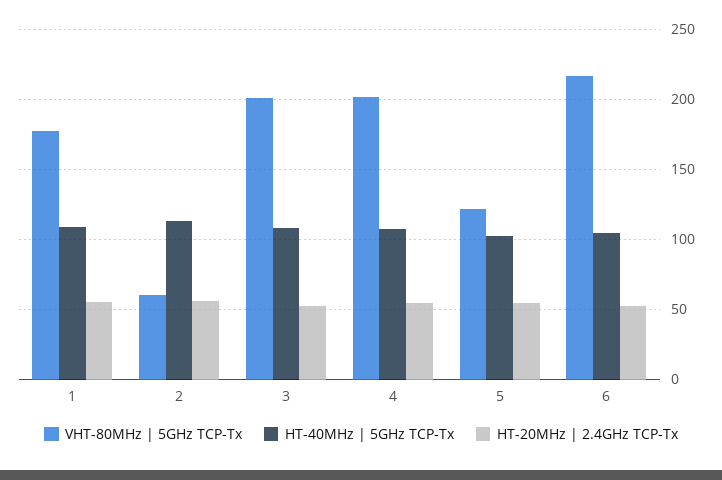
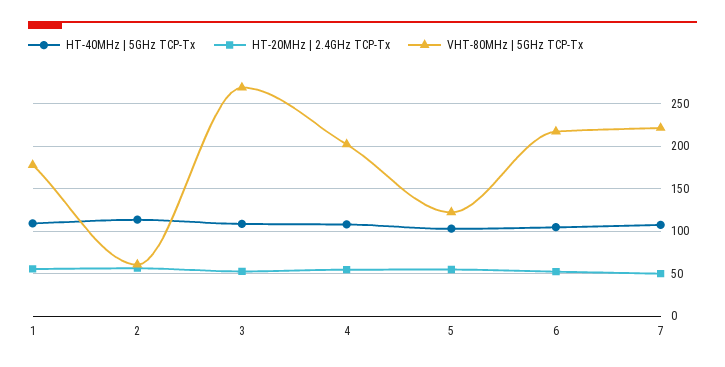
  {
    "VHT-80MHz | 5GHz TCP-Tx": {
      "1": 180,
      "2": 60,
-     "3": 200,
+     "3": 270,
      "4": 200,
      "5": 120,
-     "6": 215
+     "6": 215,
+     "7": 220
    },
    "HT-40MHz | 5GHz TCP-Tx": {
      "1": 110,
      "2": 115,
      "3": 110,
      "4": 110,
      "5": 105,
-     "6": 105
+     "6": 105,
+     "7": 110
    },
    "HT-20MHz | 2.4GHz TCP-Tx": {
      "1": 55,
      "2": 55,
      "3": 55,
      "4": 55,
      "5": 55,
-     "6": 50
+     "6": 50,
+     "7": 50
    }
  }

